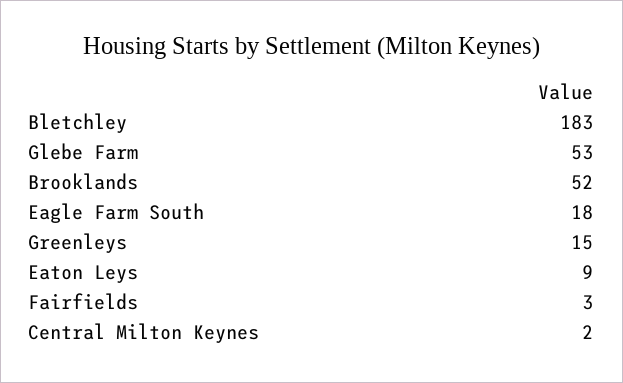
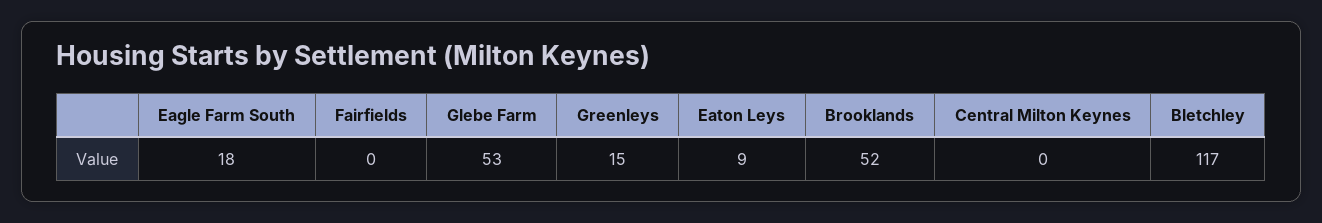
  {
-   "Bletchley": 183,
+   "Bletchley": 117,
    "Glebe Farm": 53,
    "Brooklands": 52,
    "Eagle Farm South": 18,
    "Greenleys": 15,
    "Eaton Leys": 9,
-   "Fairfields": 3,
+   "Fairfields": 0,
-   "Central Milton Keynes": 2
+   "Central Milton Keynes": 0
  }

